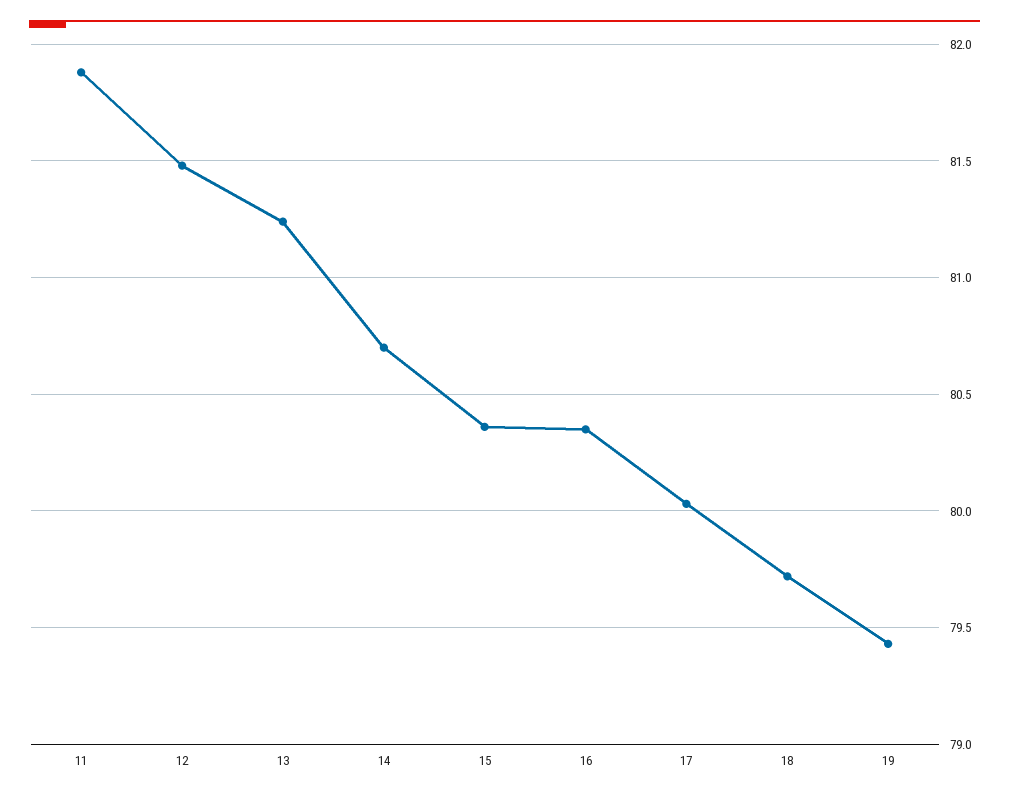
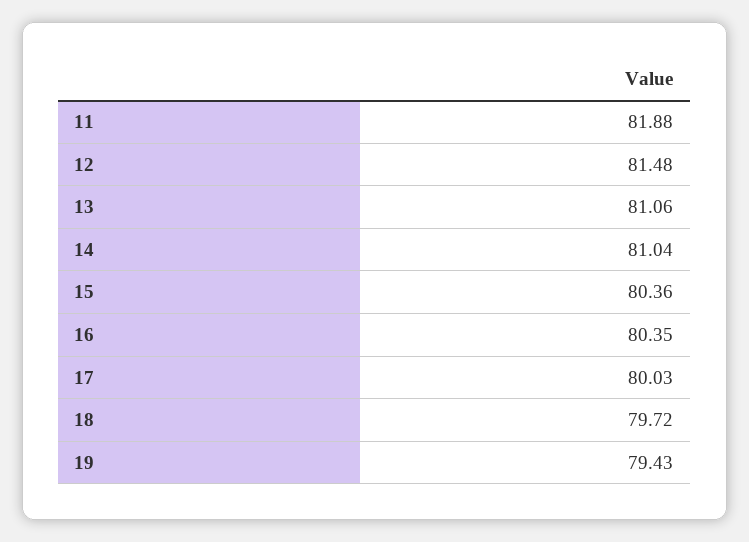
  {
    "11": 81.88,
    "12": 81.48,
-   "13": 81.25,
+   "13": 81.06,
-   "14": 80.7,
+   "14": 81.04,
    "15": 80.36,
    "16": 80.35,
    "17": 80.03,
    "18": 79.72,
    "19": 79.43
  }

